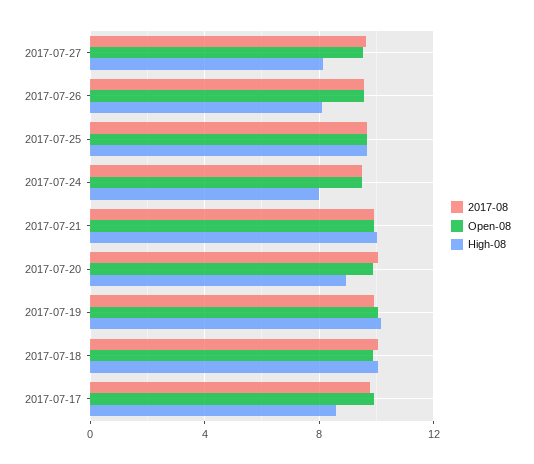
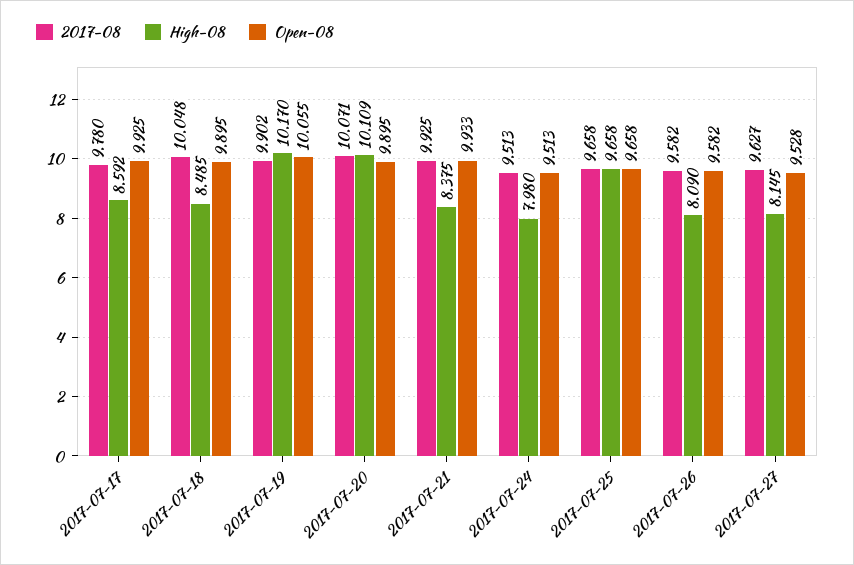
  {
    "2017-08": {
      "2017-07-27": 9.627,
      "2017-07-26": 9.582,
      "2017-07-25": 9.658,
      "2017-07-24": 9.513,
      "2017-07-21": 9.925,
      "2017-07-20": 10.071,
      "2017-07-19": 9.902,
      "2017-07-18": 10.048,
      "2017-07-17": 9.78
    },
    "Open-08": {
      "2017-07-27": 9.528,
      "2017-07-26": 9.582,
      "2017-07-25": 9.658,
      "2017-07-24": 9.513,
      "2017-07-21": 9.933,
      "2017-07-20": 9.895,
      "2017-07-19": 10.055,
      "2017-07-18": 9.895,
      "2017-07-17": 9.925
    },
    "High-08": {
      "2017-07-27": 8.145,
      "2017-07-26": 8.09,
      "2017-07-25": 9.658,
      "2017-07-24": 7.98,
-     "2017-07-21": 10,
+     "2017-07-21": 8.375,
-     "2017-07-20": 9,
+     "2017-07-20": 10.109,
      "2017-07-19": 10.17,
-     "2017-07-18": 10,
+     "2017-07-18": 8.485,
      "2017-07-17": 8.592
    }
  }

